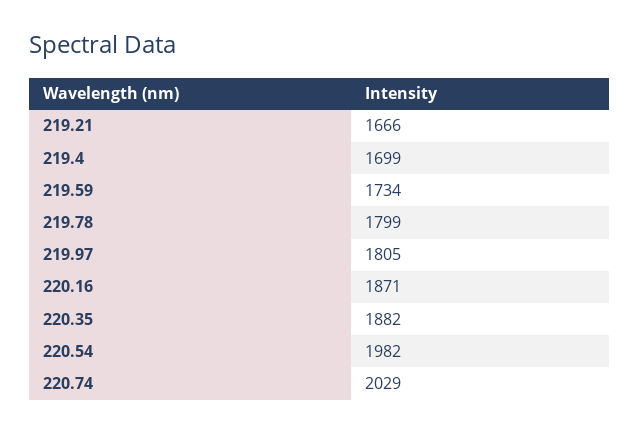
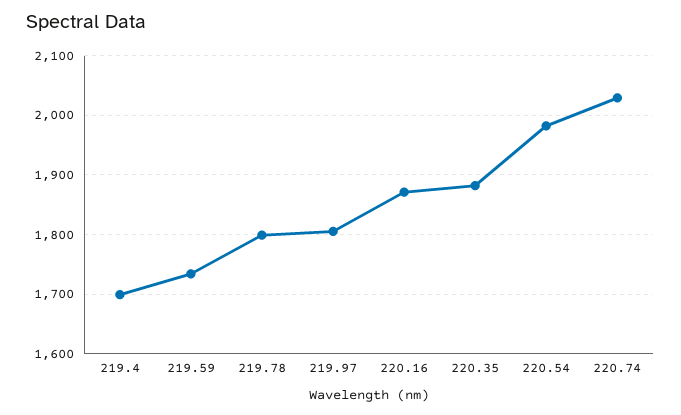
  {
-   "219.21": 1666,
    "219.4": 1699,
    "219.59": 1734,
    "219.78": 1799,
    "219.97": 1805,
    "220.16": 1871,
    "220.35": 1882,
    "220.54": 1982,
    "220.74": 2029
  }

